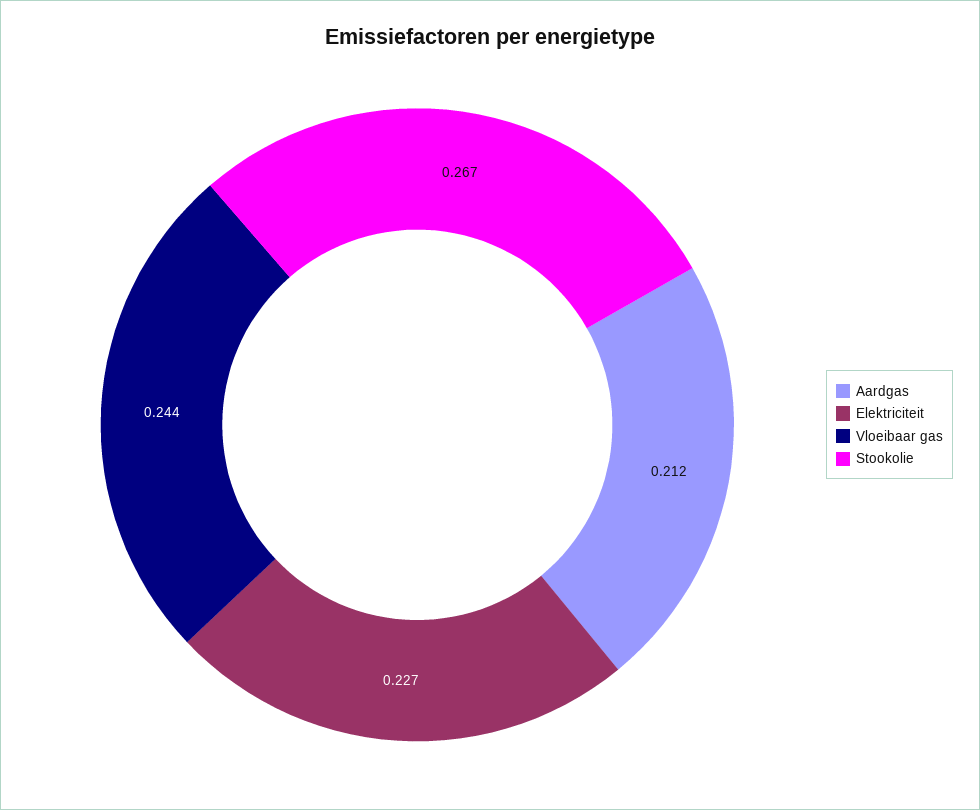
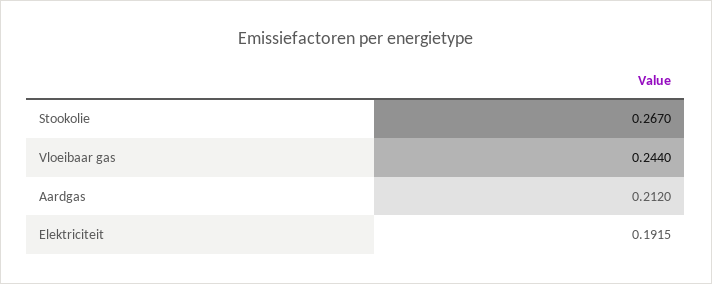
  {
    "Aardgas": 0.212,
-   "Elektriciteit": 0.227,
+   "Elektriciteit": 0.1915,
    "Vloeibaar gas": 0.244,
    "Stookolie": 0.267
  }

